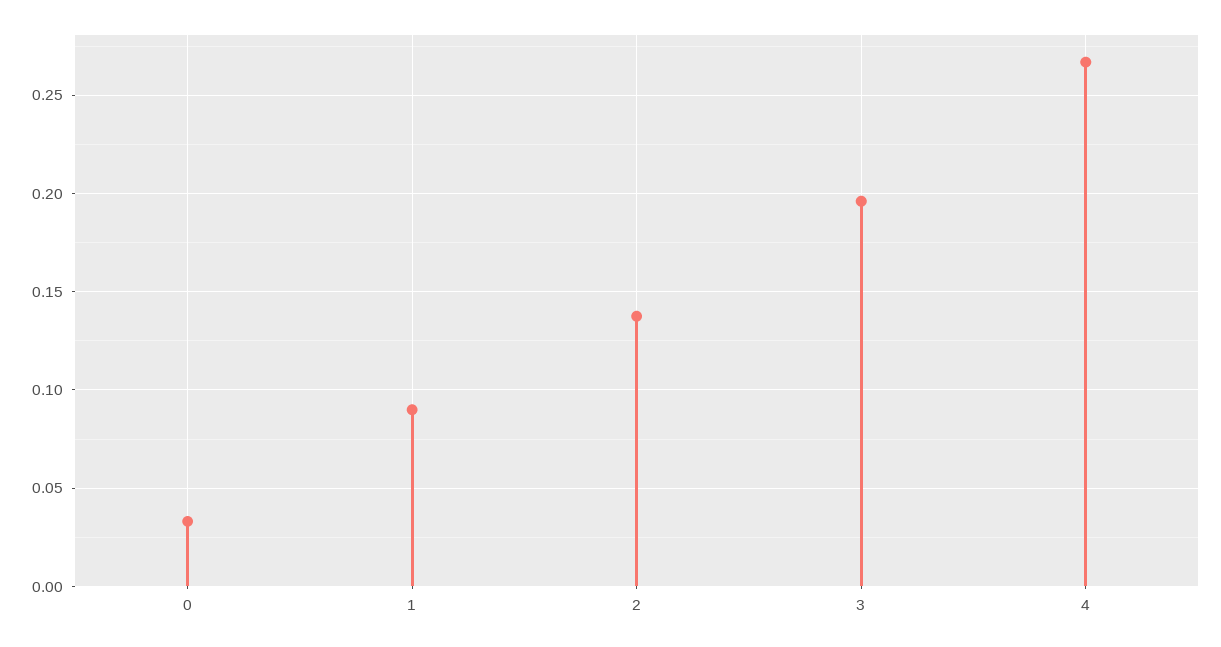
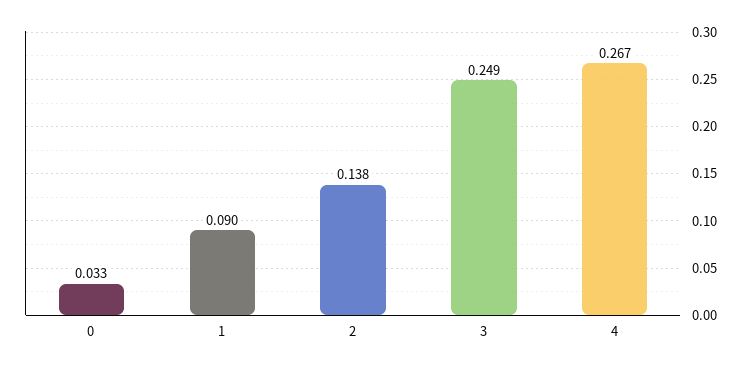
  {
    "0": 0.033,
    "1": 0.09,
    "2": 0.138,
-   "3": 0.195,
+   "3": 0.249,
    "4": 0.267
  }

